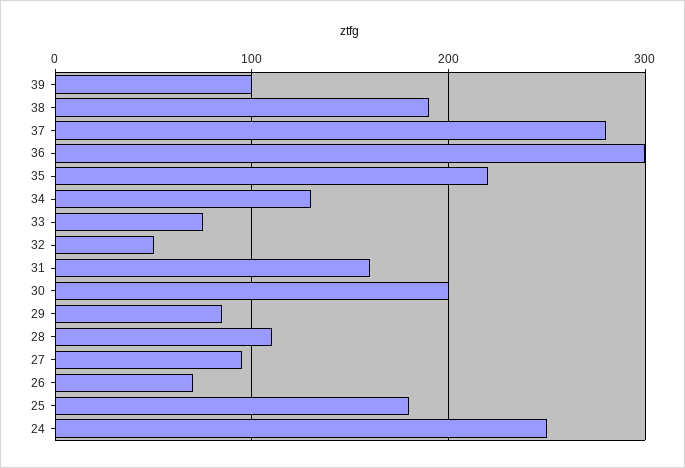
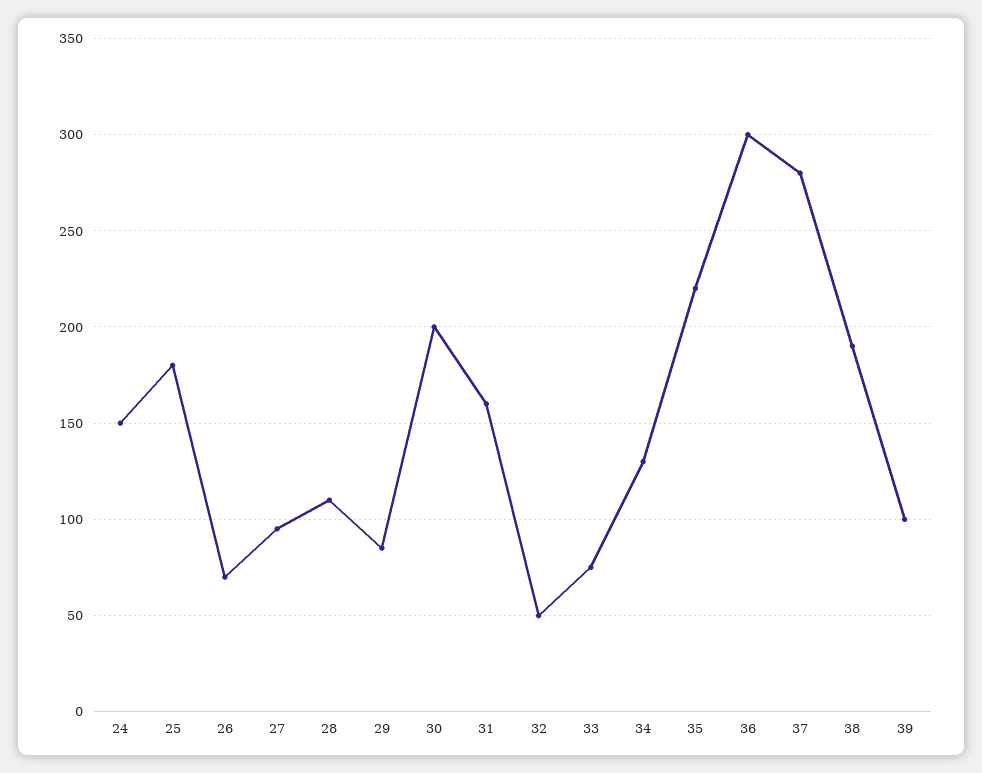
  {
    "39": 100,
    "38": 190,
    "37": 280,
    "36": 300,
    "35": 220,
    "34": 130,
    "33": 75,
    "32": 50,
    "31": 160,
    "30": 200,
    "29": 85,
    "28": 110,
    "27": 95,
    "26": 70,
    "25": 180,
-   "24": 250
+   "24": 150
  }

